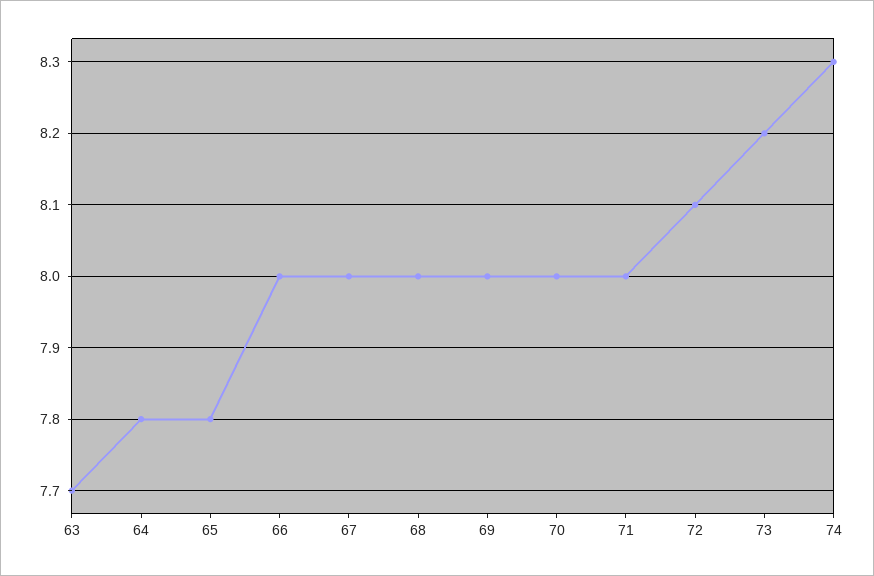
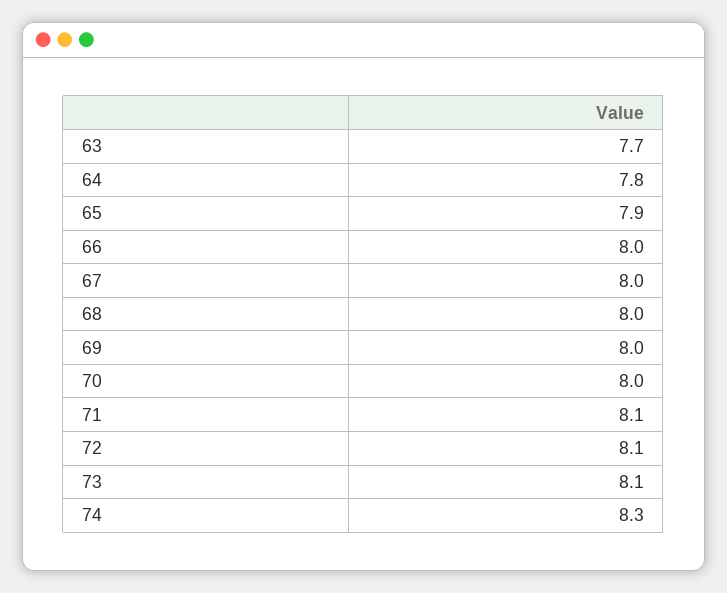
  {
    "63": 7.7,
    "64": 7.8,
-   "65": 7.8,
+   "65": 7.9,
    "66": 8,
    "67": 8,
    "68": 8,
    "69": 8,
    "70": 8,
-   "71": 8,
+   "71": 8.1,
    "72": 8.1,
-   "73": 8.2,
+   "73": 8.1,
    "74": 8.3
  }

